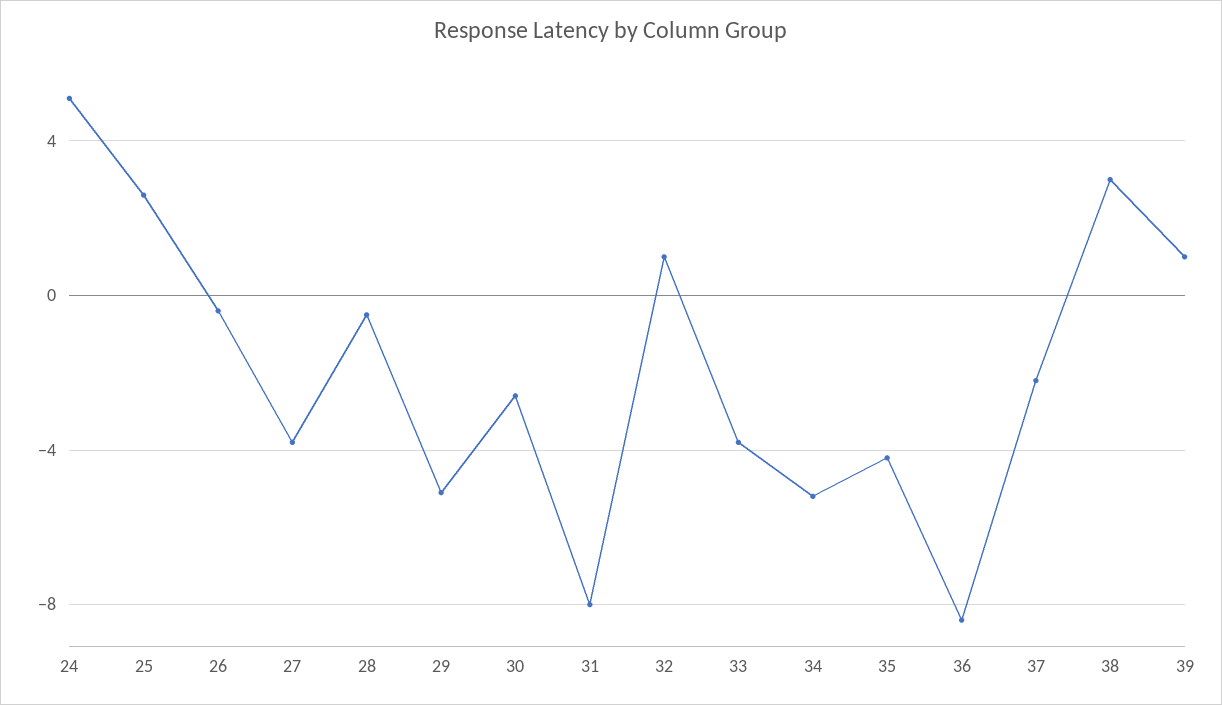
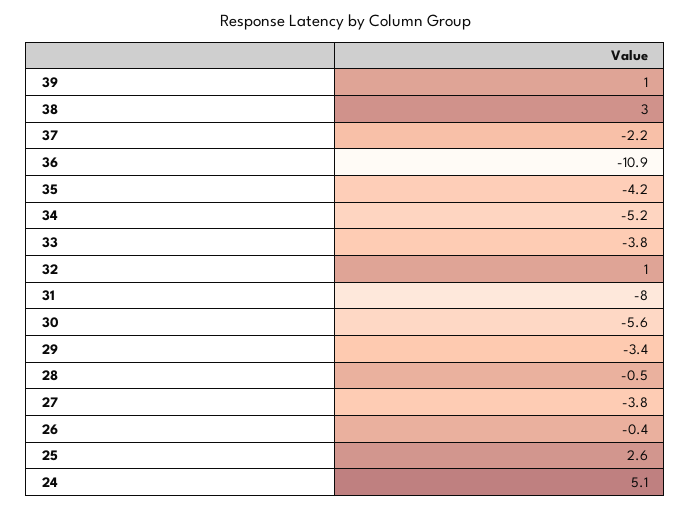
  {
    "24": 5.1,
    "25": 2.6,
    "26": -0.4,
    "27": -3.8,
    "28": -0.5,
-   "29": -5,
+   "29": -3.4,
-   "30": -2.5,
+   "30": -5.6,
    "31": -8,
    "32": 1,
    "33": -3.8,
    "34": -5.2,
    "35": -4.2,
-   "36": -8.5,
+   "36": -10.9,
    "37": -2.2,
    "38": 3,
    "39": 1
  }

